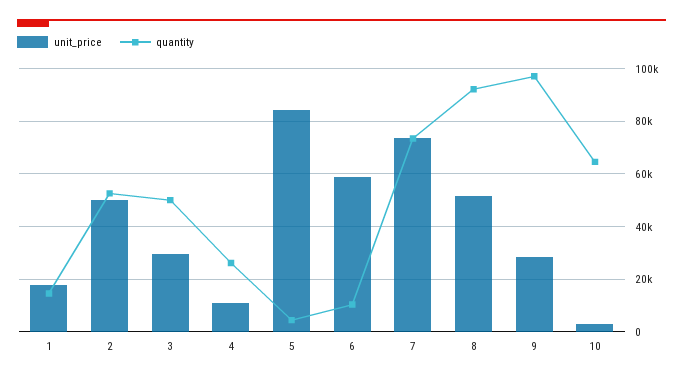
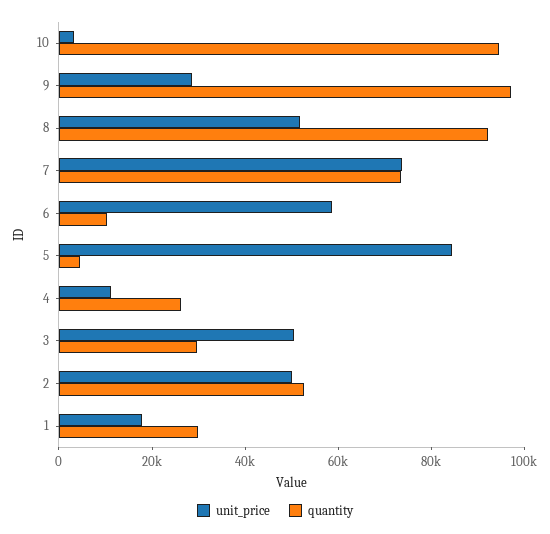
  {
    "unit_price": {
      "1": 17500,
      "2": 50000,
-     "3": 30000,
+     "3": 50000,
      "4": 10000,
      "5": 85000,
      "6": 57500,
      "7": 75000,
      "8": 52500,
      "9": 27500,
      "10": 2500
    },
    "quantity": {
-     "1": 15000,
+     "1": 30000,
      "2": 52500,
-     "3": 50000,
+     "3": 30000,
      "4": 25000,
      "5": 5000,
      "6": 10000,
      "7": 72500,
      "8": 92500,
      "9": 97500,
-     "10": 65000
+     "10": 95000
    }
  }

